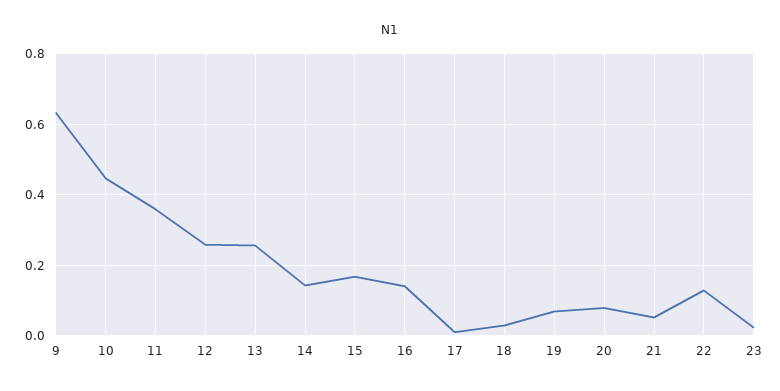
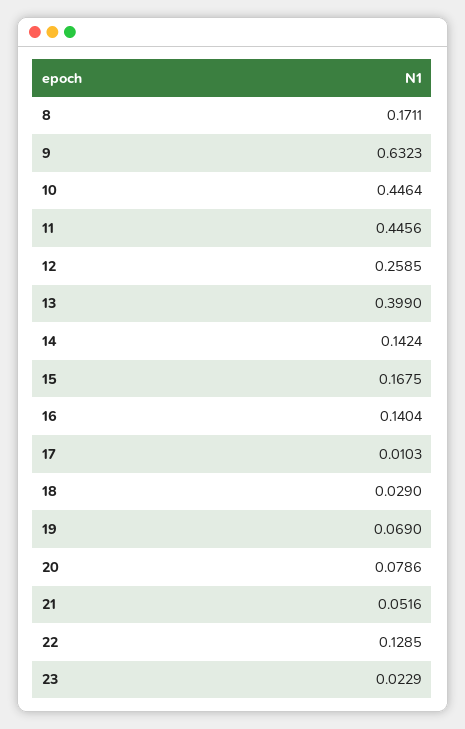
  {
    "9": 0.6323,
    "10": 0.4464,
-   "11": 0.36,
+   "11": 0.4456,
    "12": 0.2585,
-   "13": 0.26,
+   "13": 0.399,
    "14": 0.1424,
    "15": 0.1675,
    "16": 0.1404,
    "17": 0.0103,
    "18": 0.029,
    "19": 0.069,
    "20": 0.0786,
    "21": 0.0516,
    "22": 0.1285,
-   "23": 0.0229
+   "23": 0.0229,
+   "8": 0.1711
  }

